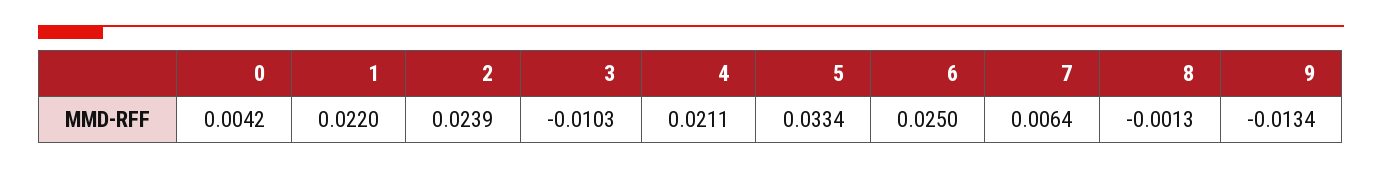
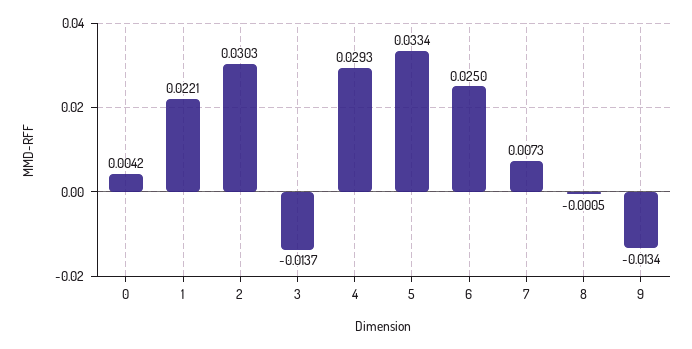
  {
    "0": 0.0042,
-   "1": 0.022,
+   "1": 0.0221,
-   "2": 0.0239,
+   "2": 0.0303,
-   "3": -0.0103,
+   "3": -0.0137,
-   "4": 0.0211,
+   "4": 0.0293,
    "5": 0.0334,
    "6": 0.025,
-   "7": 0.0064,
+   "7": 0.0073,
-   "8": -0.0013,
+   "8": -0.0005,
    "9": -0.0134
  }

